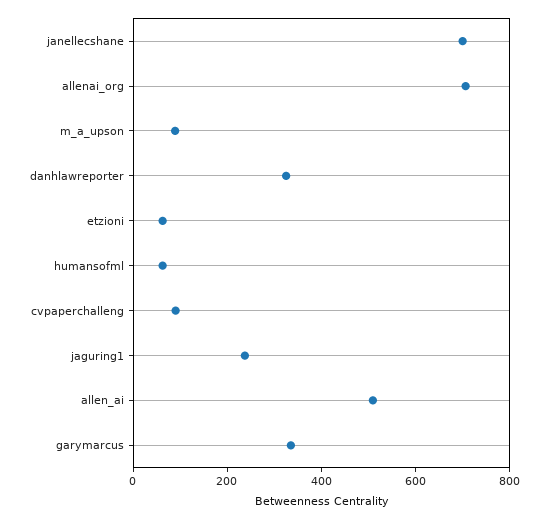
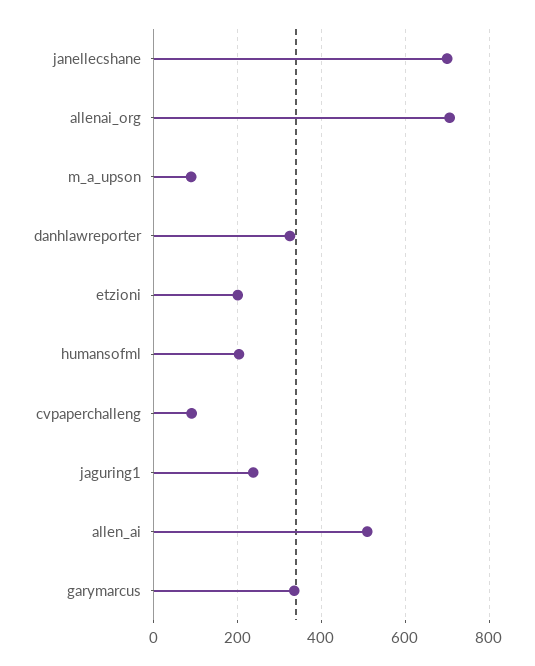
  {
    "janellecshane": 700,
    "allenai_org": 700,
    "m_a_upson": 80,
    "danhlawreporter": 320,
-   "etzioni": 50,
+   "etzioni": 200,
-   "humansofml": 50,
+   "humansofml": 200,
    "cvpaperchalleng": 100,
    "jaguring1": 240,
    "allen_ai": 500,
    "garymarcus": 340
  }

